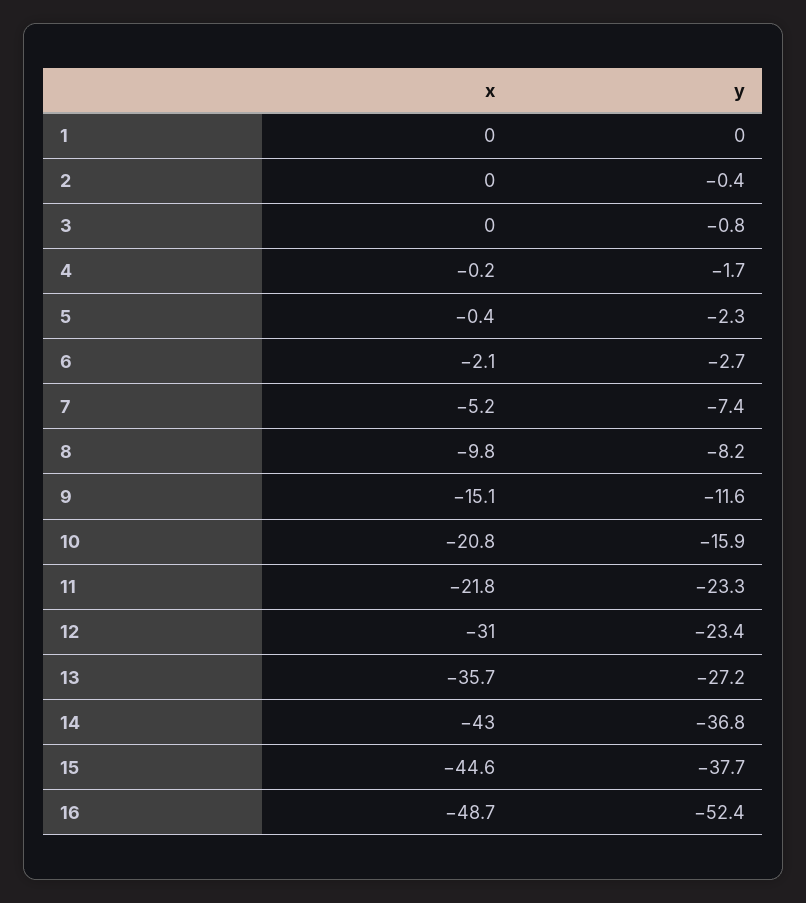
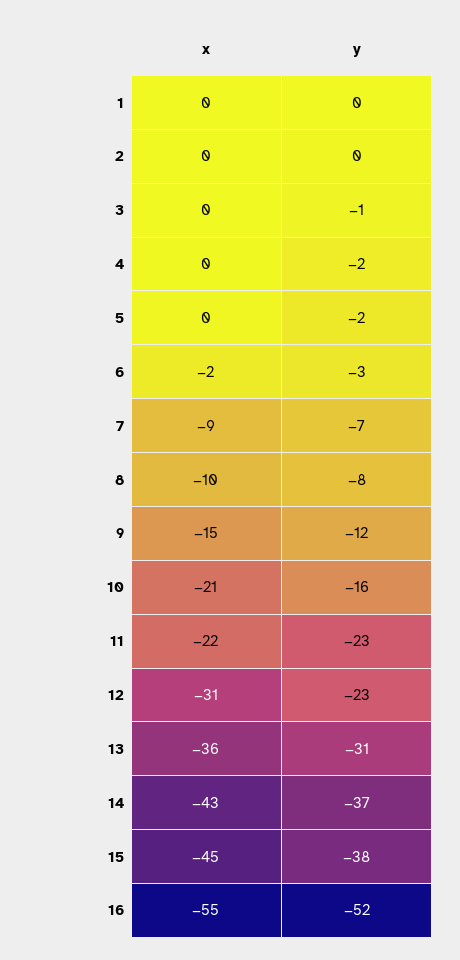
  {
    "x": {
      "1": 0,
      "2": 0,
      "3": 0,
      "4": -0.2,
      "5": -0.4,
      "6": -2.1,
-     "7": -5.2,
+     "7": -9,
      "8": -9.8,
      "9": -15.1,
      "10": -20.8,
      "11": -21.8,
      "12": -31,
      "13": -35.7,
      "14": -43,
      "15": -44.6,
-     "16": -48.7
+     "16": -55
    },
    "y": {
      "1": 0,
      "2": -0.4,
      "3": -0.8,
      "4": -1.7,
      "5": -2.3,
      "6": -2.7,
      "7": -7.4,
      "8": -8.2,
      "9": -11.6,
      "10": -15.9,
      "11": -23.3,
      "12": -23.4,
-     "13": -27.2,
+     "13": -31,
      "14": -36.8,
      "15": -37.7,
      "16": -52.4
    }
  }

